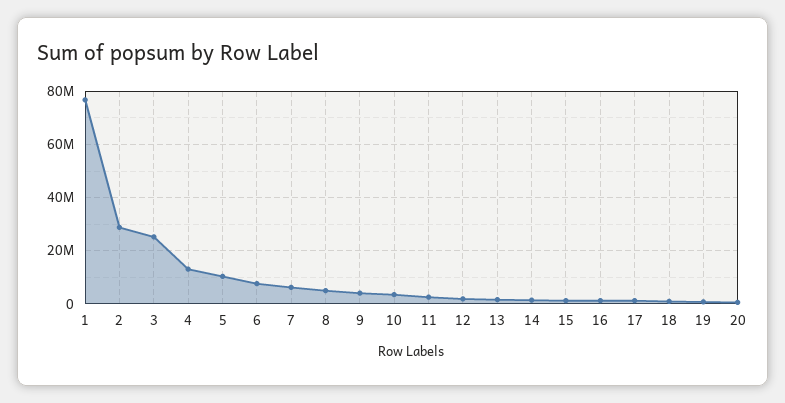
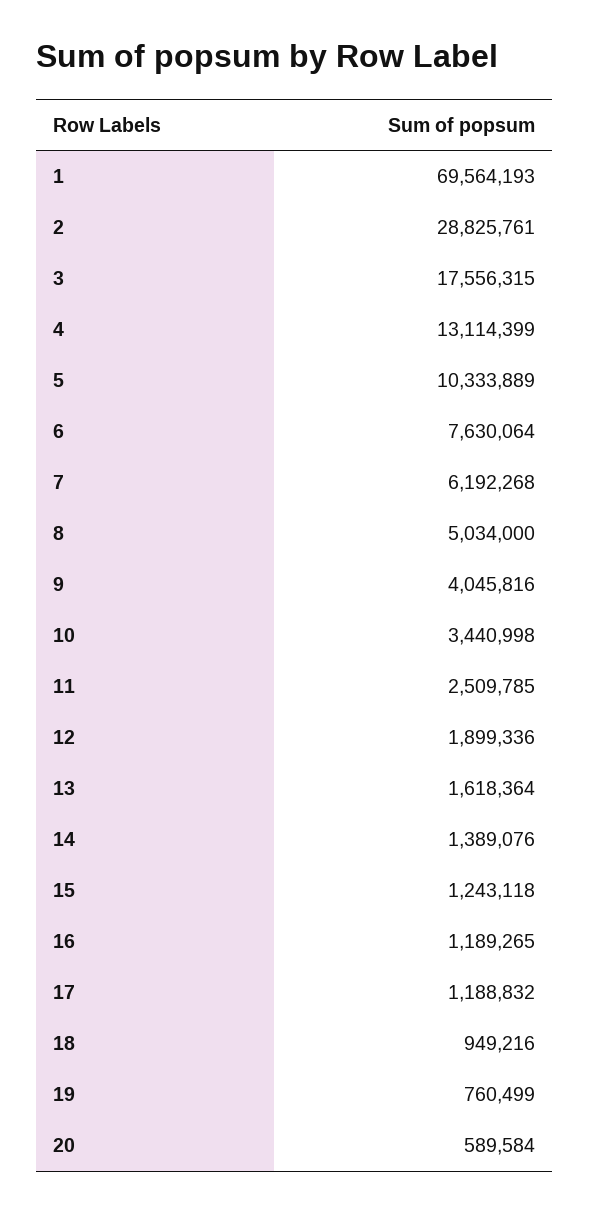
  {
-   "1": 77500000,
+   "1": 69564193,
    "2": 28825761,
-   "3": 25000000,
+   "3": 17556315,
    "4": 13114399,
    "5": 10333889,
    "6": 7630064,
    "7": 6192268,
    "8": 5034000,
    "9": 4045816,
    "10": 3440998,
    "11": 2509785,
    "12": 1899336,
    "13": 1618364,
    "14": 1389076,
    "15": 1243118,
    "16": 1189265,
    "17": 1188832,
    "18": 949216,
    "19": 760499,
    "20": 589584
  }

